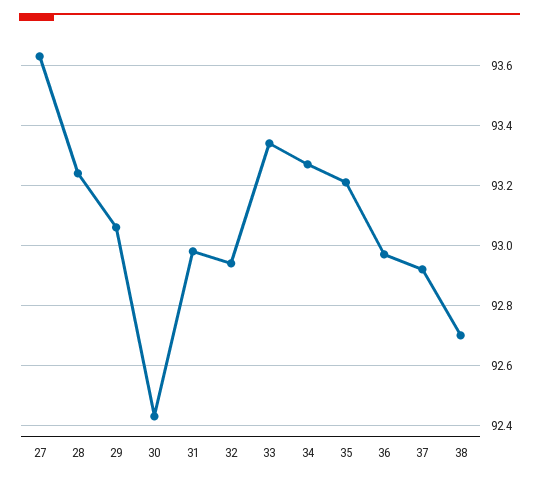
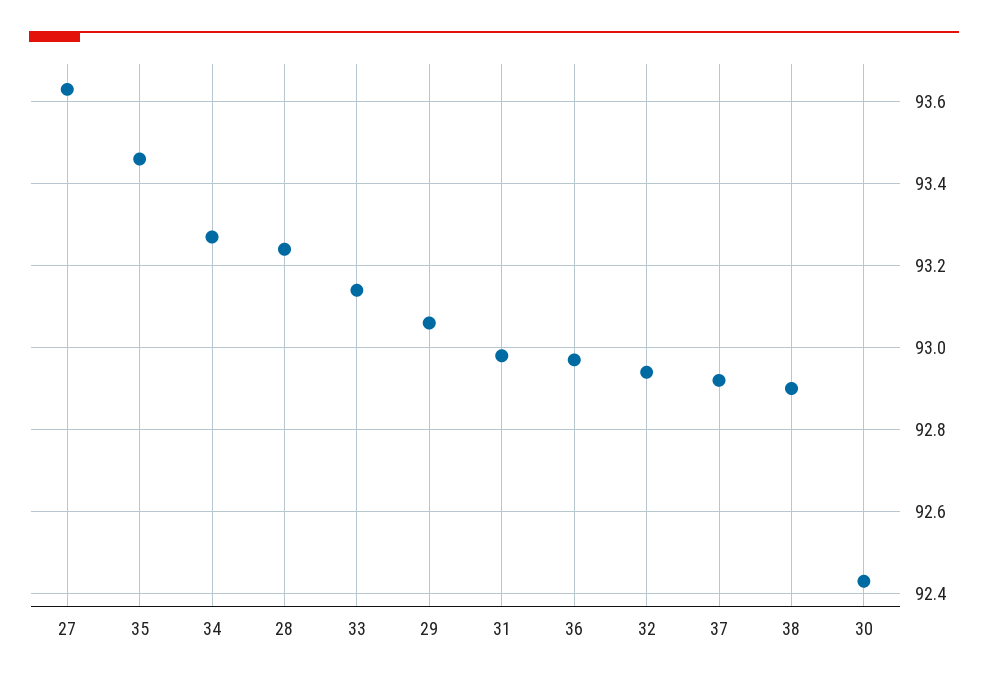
  {
    "27": 93.65,
    "28": 93.25,
    "29": 93.05,
    "30": 92.45,
    "31": 93,
    "32": 92.95,
-   "33": 93.35,
+   "33": 93.15,
    "34": 93.25,
-   "35": 93.2,
+   "35": 93.45,
    "36": 92.95,
    "37": 92.9,
-   "38": 92.7
+   "38": 92.9
  }

